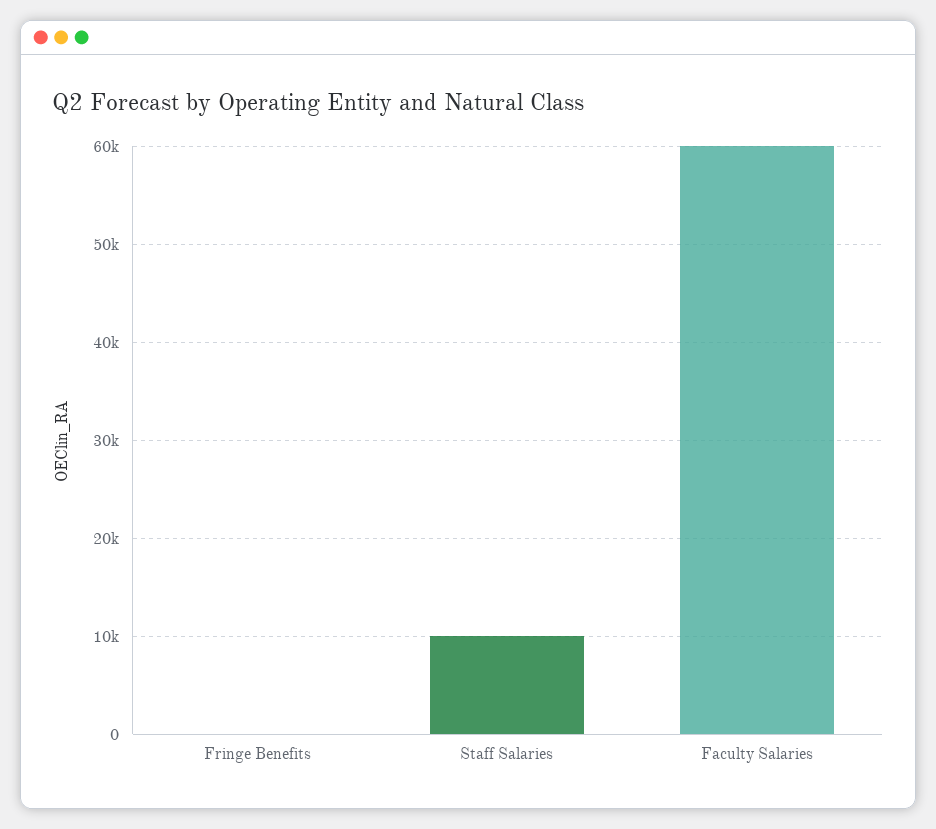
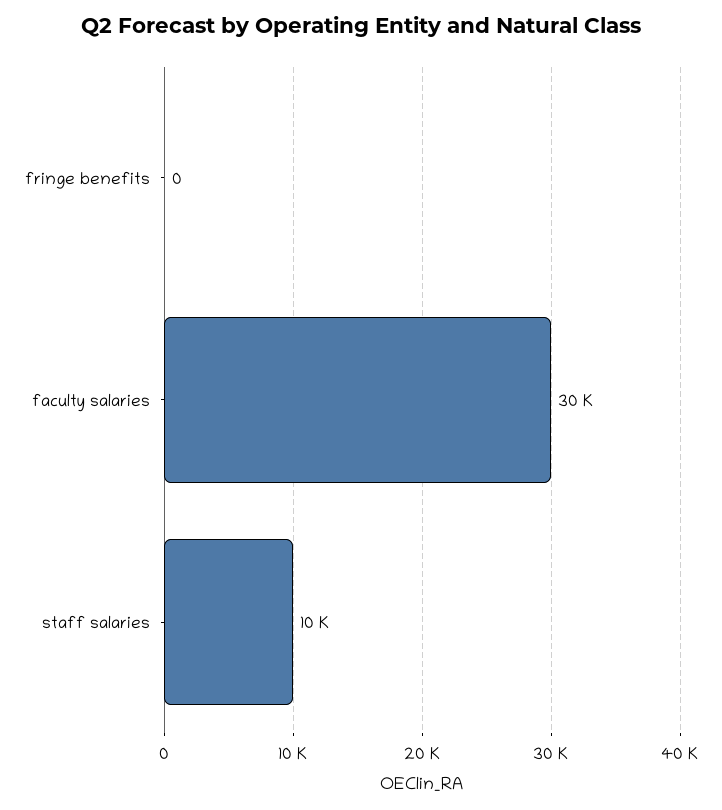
  {
    "Fringe Benefits": 0,
    "Staff Salaries": 10000,
-   "Faculty Salaries": 60000
+   "Faculty Salaries": 30000
  }

